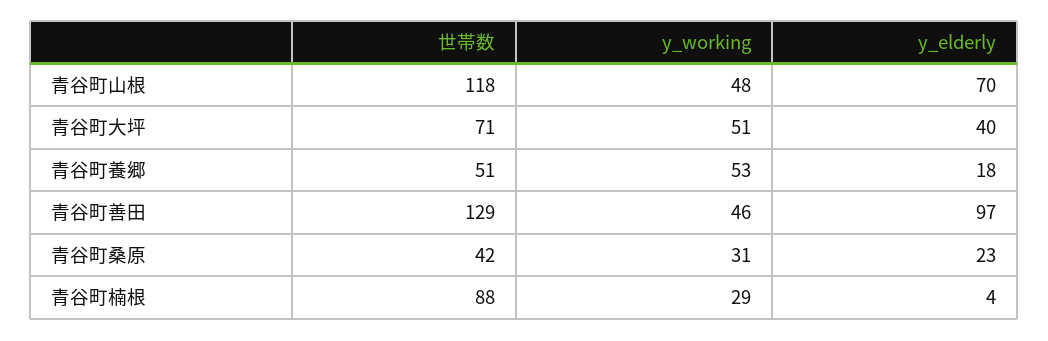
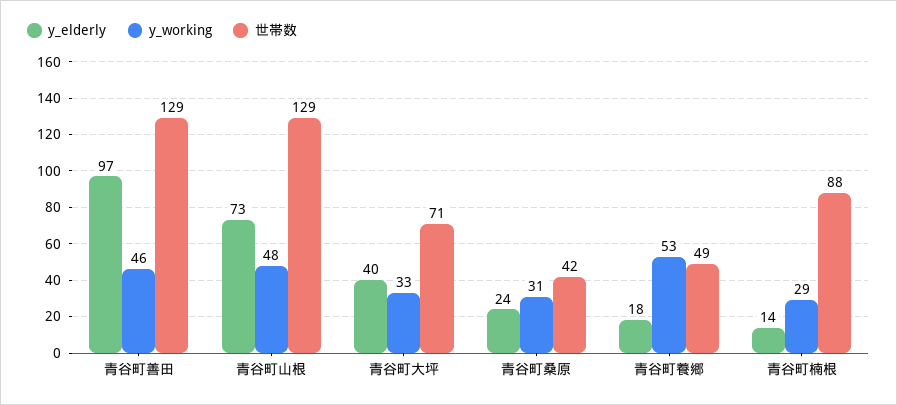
  {
    "世帯数": {
-     "青谷町山根": 118,
+     "青谷町山根": 129,
      "青谷町大坪": 71,
-     "青谷町養郷": 51,
+     "青谷町養郷": 49,
      "青谷町善田": 129,
      "青谷町桑原": 42,
      "青谷町楠根": 88
    },
    "y_working": {
      "青谷町山根": 48,
-     "青谷町大坪": 51,
+     "青谷町大坪": 33,
      "青谷町養郷": 53,
      "青谷町善田": 46,
      "青谷町桑原": 31,
      "青谷町楠根": 29
    },
    "y_elderly": {
-     "青谷町山根": 70,
+     "青谷町山根": 73,
      "青谷町大坪": 40,
      "青谷町養郷": 18,
      "青谷町善田": 97,
-     "青谷町桑原": 23,
+     "青谷町桑原": 24,
-     "青谷町楠根": 4
+     "青谷町楠根": 14
    }
  }

